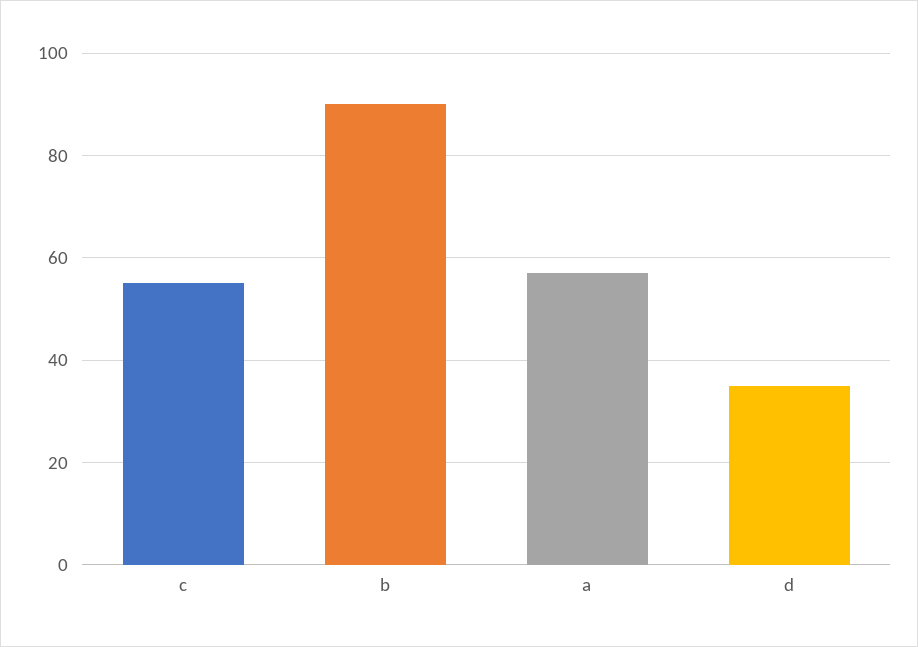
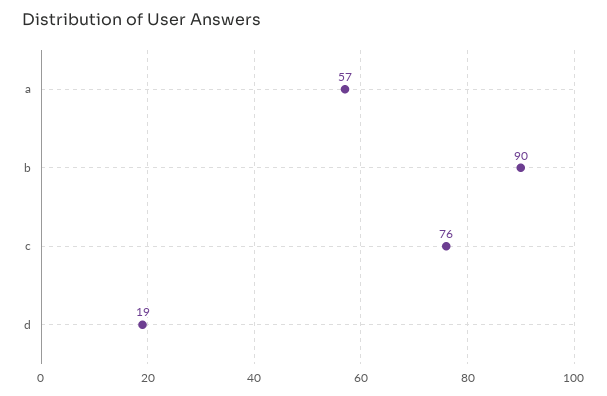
  {
-   "c": 55,
+   "c": 76,
    "b": 90,
    "a": 57,
-   "d": 35
+   "d": 19
  }

